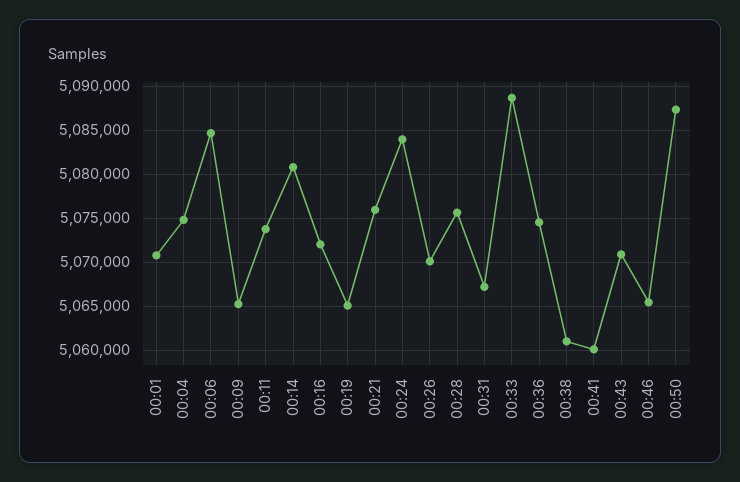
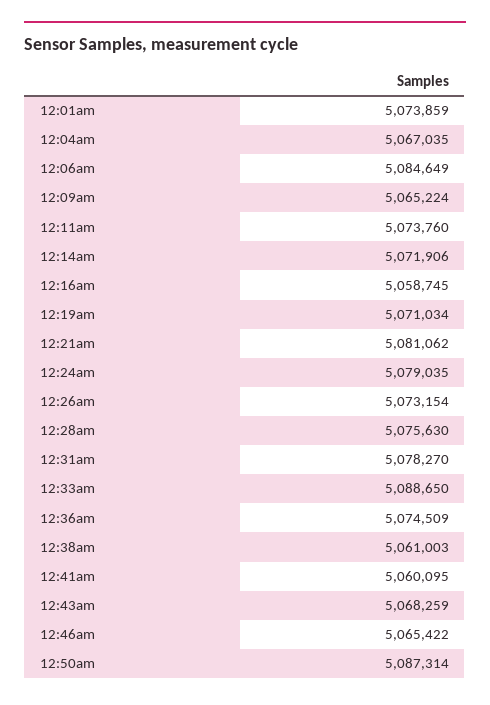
  {
-   "00:01": 5071000,
+   "00:01": 5073859,
-   "00:04": 5075000,
+   "00:04": 5067035,
    "00:06": 5084649,
    "00:09": 5065224,
    "00:11": 5073760,
-   "00:14": 5081000,
+   "00:14": 5071906,
-   "00:16": 5072000,
+   "00:16": 5058745,
-   "00:19": 5065000,
+   "00:19": 5071034,
-   "00:21": 5076000,
+   "00:21": 5081062,
-   "00:24": 5084000,
+   "00:24": 5079035,
-   "00:26": 5070000,
+   "00:26": 5073154,
    "00:28": 5075630,
-   "00:31": 5067000,
+   "00:31": 5078270,
    "00:33": 5088650,
    "00:36": 5074509,
    "00:38": 5061003,
    "00:41": 5060095,
-   "00:43": 5071000,
+   "00:43": 5068259,
    "00:46": 5065422,
    "00:50": 5087314
  }

